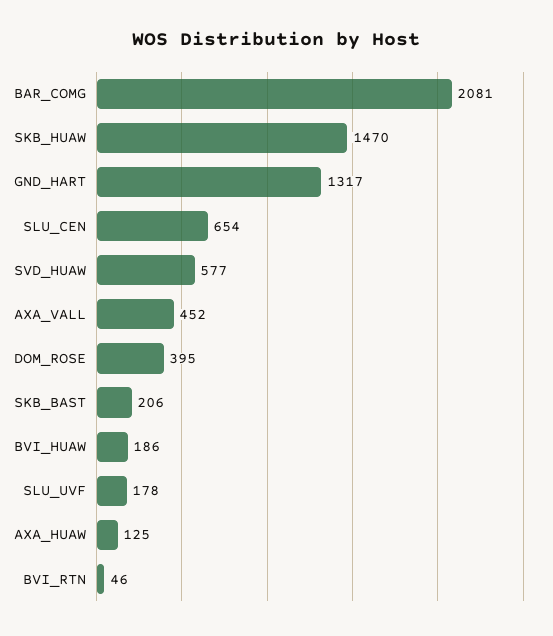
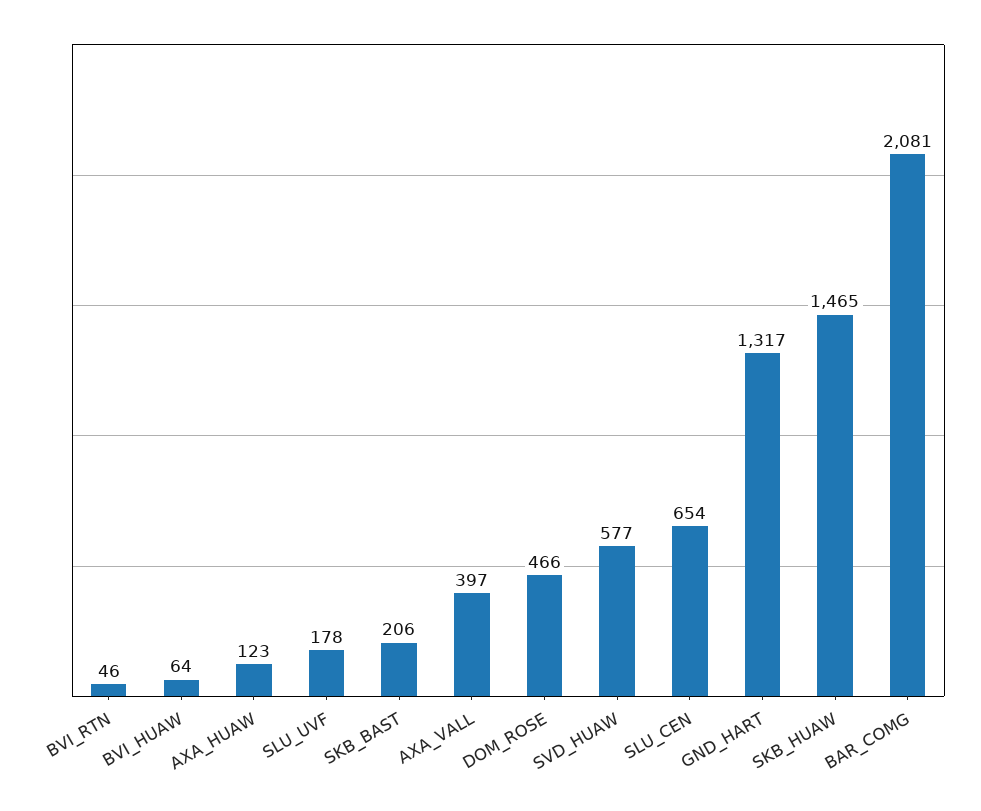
  {
    "BAR_COMG": 2081,
-   "SKB_HUAW": 1470,
+   "SKB_HUAW": 1465,
    "GND_HART": 1317,
    "SLU_CEN": 654,
    "SVD_HUAW": 577,
-   "AXA_VALL": 452,
+   "AXA_VALL": 397,
-   "DOM_ROSE": 395,
+   "DOM_ROSE": 466,
    "SKB_BAST": 206,
-   "BVI_HUAW": 186,
+   "BVI_HUAW": 64,
    "SLU_UVF": 178,
-   "AXA_HUAW": 125,
+   "AXA_HUAW": 123,
    "BVI_RTN": 46
  }

